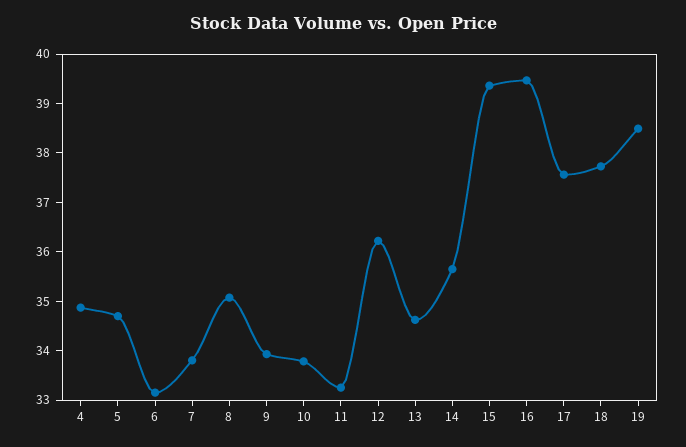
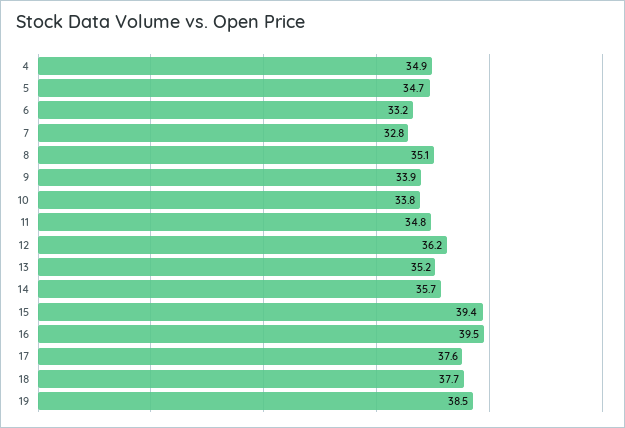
  {
    "4": 34.9,
    "5": 34.7,
    "6": 33.2,
-   "7": 33.8,
+   "7": 32.8,
    "8": 35.1,
    "9": 33.9,
    "10": 33.8,
-   "11": 33.2,
+   "11": 34.8,
    "12": 36.2,
-   "13": 34.6,
+   "13": 35.2,
    "14": 35.7,
    "15": 39.4,
    "16": 39.5,
    "17": 37.6,
    "18": 37.7,
    "19": 38.5
  }

